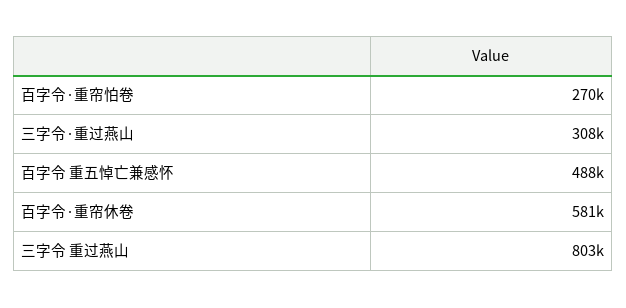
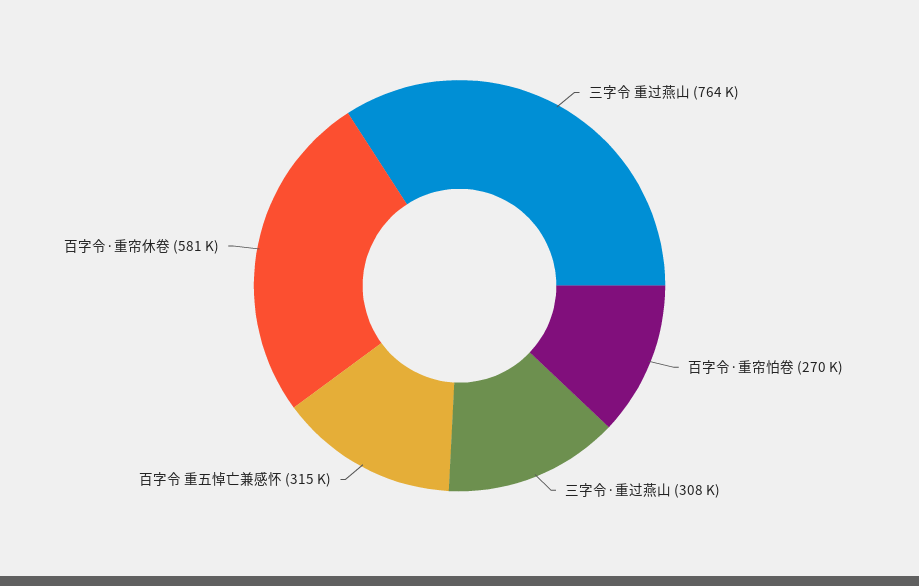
  {
    "百字令·重帘怕卷": 270000,
    "三字令·重过燕山": 308000,
-   "百字令 重五悼亡兼感怀": 488000,
+   "百字令 重五悼亡兼感怀": 315000,
    "百字令·重帘休卷": 581000,
-   "三字令 重过燕山": 803000
+   "三字令 重过燕山": 764000
  }

